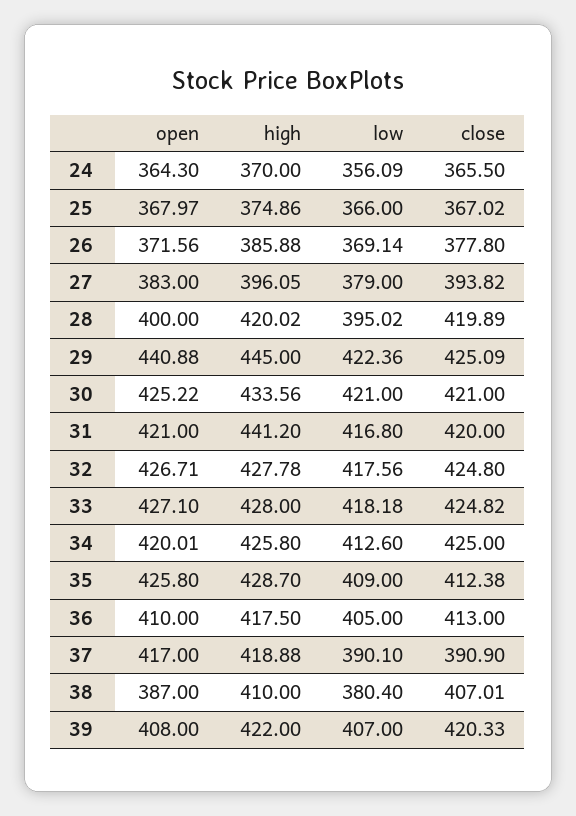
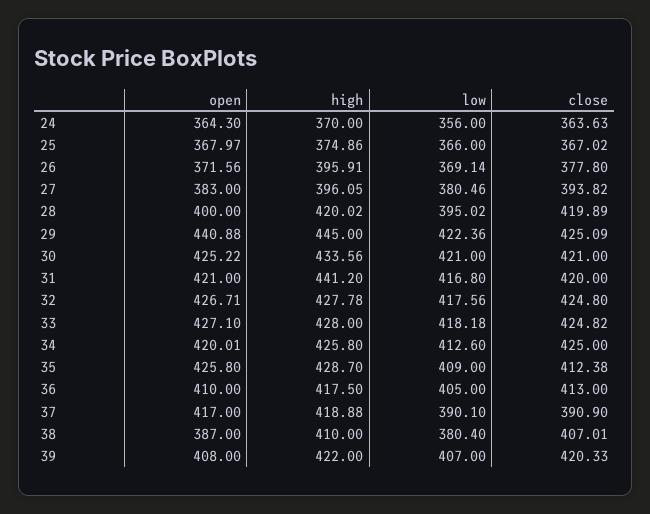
  {
    "open": {
      "24": 364.3,
      "25": 367.97,
      "26": 371.56,
      "27": 383,
      "28": 400,
      "29": 440.88,
      "30": 425.22,
      "31": 421,
      "32": 426.71,
      "33": 427.1,
      "34": 420.01,
      "35": 425.8,
      "36": 410,
      "37": 417,
      "38": 387,
      "39": 408
    },
    "high": {
      "24": 370,
      "25": 374.86,
-     "26": 385.88,
+     "26": 395.91,
      "27": 396.05,
      "28": 420.02,
      "29": 445,
      "30": 433.56,
      "31": 441.2,
      "32": 427.78,
      "33": 428,
      "34": 425.8,
      "35": 428.7,
      "36": 417.5,
      "37": 418.88,
      "38": 410,
      "39": 422
    },
    "low": {
-     "24": 356.09,
+     "24": 356,
      "25": 366,
      "26": 369.14,
-     "27": 379,
+     "27": 380.46,
      "28": 395.02,
      "29": 422.36,
      "30": 421,
      "31": 416.8,
      "32": 417.56,
      "33": 418.18,
      "34": 412.6,
      "35": 409,
      "36": 405,
      "37": 390.1,
      "38": 380.4,
      "39": 407
    },
    "close": {
-     "24": 365.5,
+     "24": 363.63,
      "25": 367.02,
      "26": 377.8,
      "27": 393.82,
      "28": 419.89,
      "29": 425.09,
      "30": 421,
      "31": 420,
      "32": 424.8,
      "33": 424.82,
      "34": 425,
      "35": 412.38,
      "36": 413,
      "37": 390.9,
      "38": 407.01,
      "39": 420.33
    }
  }

